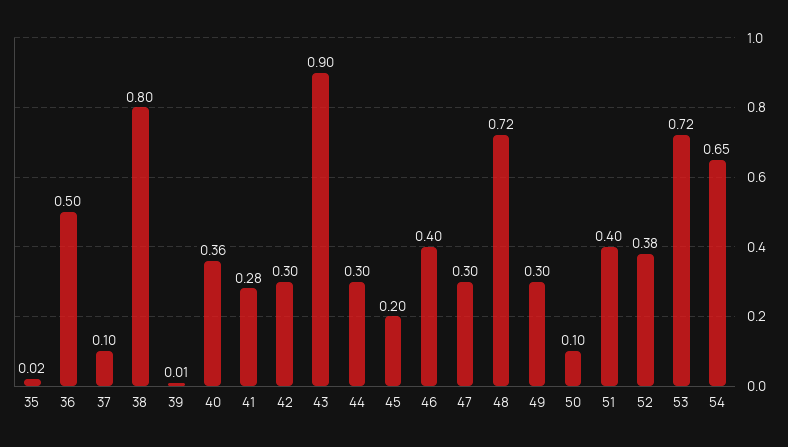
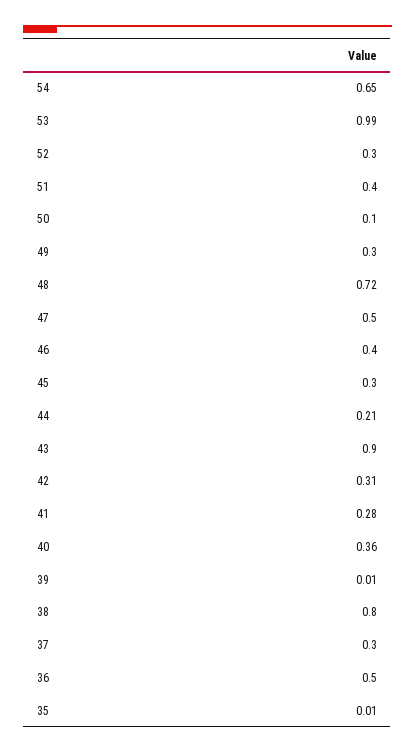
  {
-   "35": 0.02,
+   "35": 0.01,
    "36": 0.5,
-   "37": 0.1,
+   "37": 0.3,
    "38": 0.8,
    "39": 0.01,
    "40": 0.36,
    "41": 0.28,
-   "42": 0.3,
+   "42": 0.31,
    "43": 0.9,
-   "44": 0.3,
+   "44": 0.21,
-   "45": 0.2,
+   "45": 0.3,
    "46": 0.4,
-   "47": 0.3,
+   "47": 0.5,
    "48": 0.72,
    "49": 0.3,
    "50": 0.1,
    "51": 0.4,
-   "52": 0.38,
+   "52": 0.3,
-   "53": 0.72,
+   "53": 0.99,
    "54": 0.65
  }

